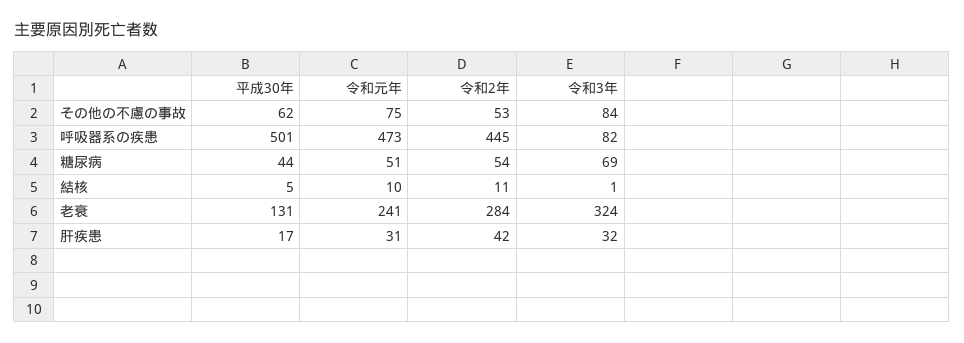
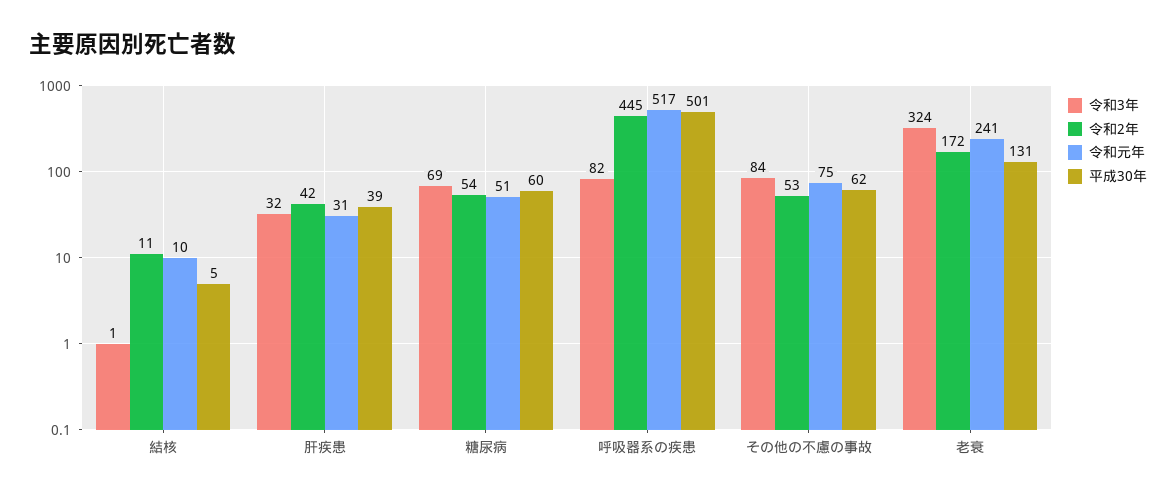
  {
    "平成30年": {
      "その他の不慮の事故": 62,
      "呼吸器系の疾患": 501,
-     "糖尿病": 44,
+     "糖尿病": 60,
      "結核": 5,
      "老衰": 131,
-     "肝疾患": 17
+     "肝疾患": 39
    },
    "令和元年": {
      "その他の不慮の事故": 75,
-     "呼吸器系の疾患": 473,
+     "呼吸器系の疾患": 517,
      "糖尿病": 51,
      "結核": 10,
      "老衰": 241,
      "肝疾患": 31
    },
    "令和2年": {
      "その他の不慮の事故": 53,
      "呼吸器系の疾患": 445,
      "糖尿病": 54,
      "結核": 11,
-     "老衰": 284,
+     "老衰": 172,
      "肝疾患": 42
    },
    "令和3年": {
      "その他の不慮の事故": 84,
      "呼吸器系の疾患": 82,
      "糖尿病": 69,
      "結核": 1,
      "老衰": 324,
      "肝疾患": 32
    }
  }

